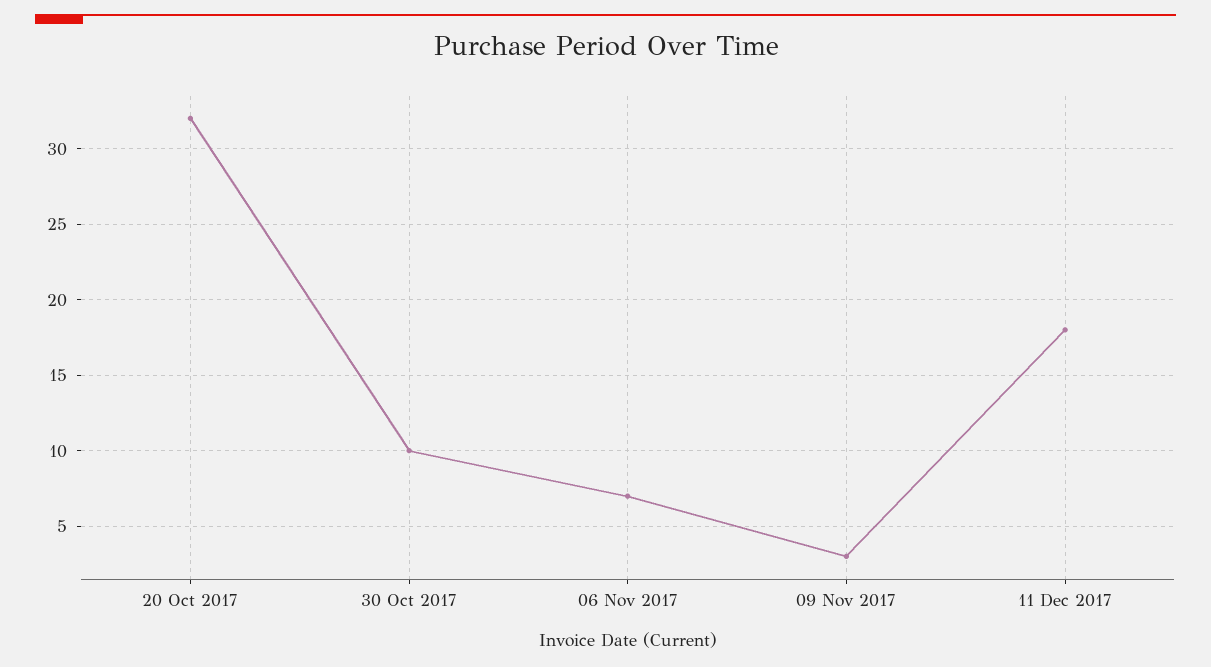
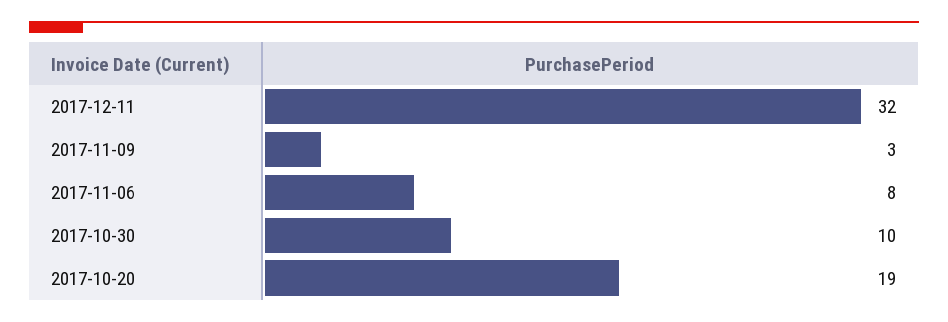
  {
-   "20 Oct 2017": 32,
+   "20 Oct 2017": 19,
    "30 Oct 2017": 10,
-   "06 Nov 2017": 7,
+   "06 Nov 2017": 8,
    "09 Nov 2017": 3,
-   "11 Dec 2017": 18
+   "11 Dec 2017": 32
  }

